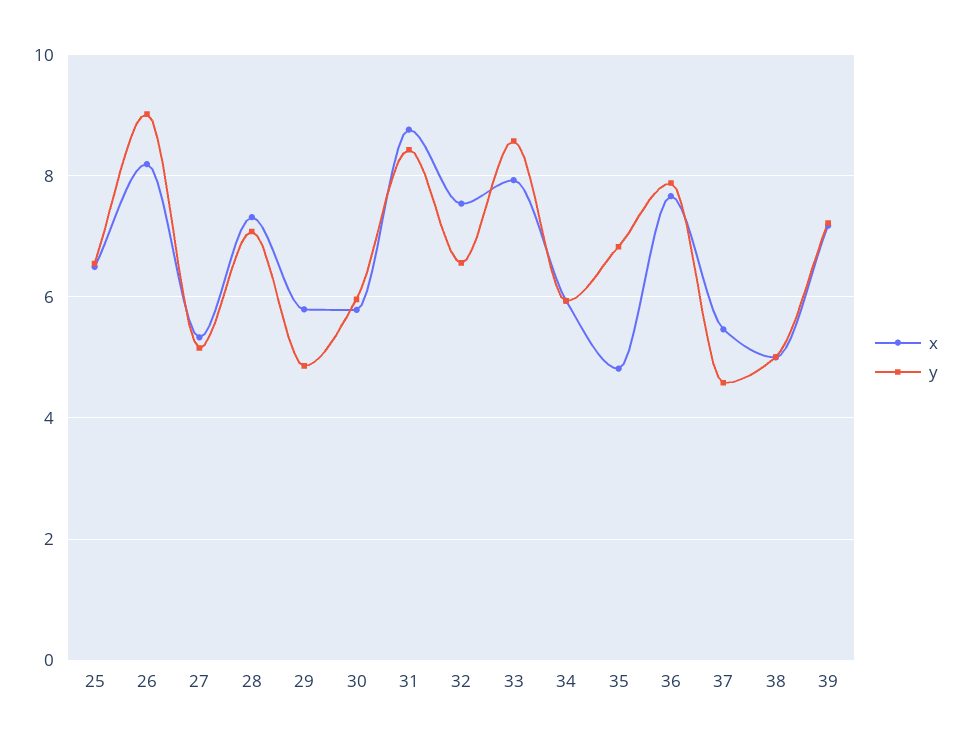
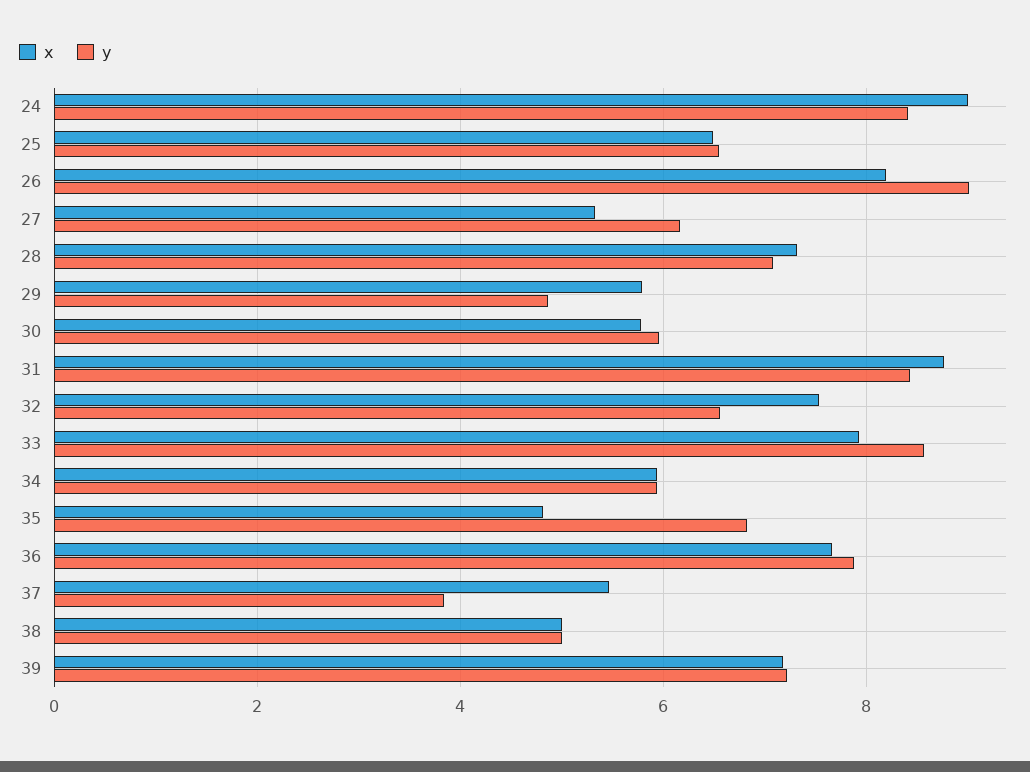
  {
    "x": {
      "25": 6.4,
      "26": 8.2,
      "27": 5.4,
      "28": 7.4,
      "29": 5.8,
      "30": 5.8,
      "31": 8.8,
      "32": 7.6,
      "33": 8,
      "34": 6,
      "35": 4.8,
      "36": 7.6,
      "37": 5.4,
      "38": 5,
-     "39": 7.2
+     "39": 7.2,
+     "24": 9
    },
    "y": {
      "25": 6.6,
      "26": 9,
-     "27": 5.2,
+     "27": 6.2,
      "28": 7,
      "29": 4.8,
      "30": 6,
      "31": 8.4,
      "32": 6.6,
      "33": 8.6,
      "34": 6,
      "35": 6.8,
      "36": 7.8,
-     "37": 4.6,
+     "37": 3.8,
      "38": 5,
-     "39": 7.2
+     "39": 7.2,
+     "24": 8.4
    }
  }

